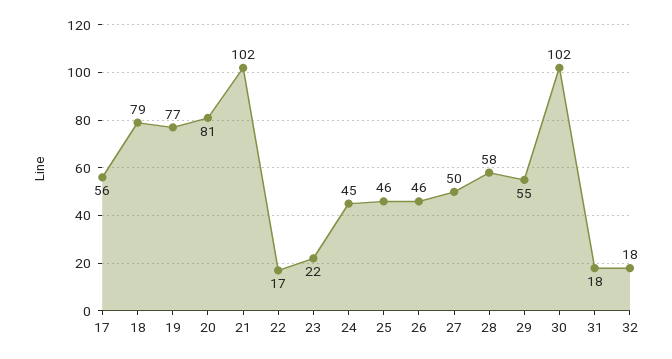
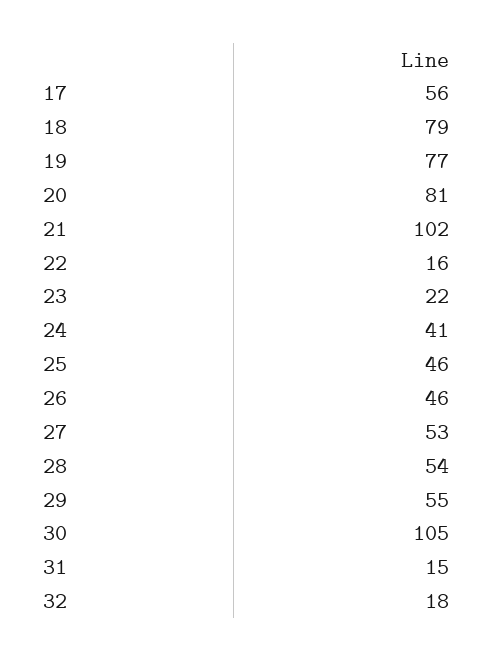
  {
    "17": 56,
    "18": 79,
    "19": 77,
    "20": 81,
    "21": 102,
-   "22": 17,
+   "22": 16,
    "23": 22,
-   "24": 45,
+   "24": 41,
    "25": 46,
    "26": 46,
-   "27": 50,
+   "27": 53,
-   "28": 58,
+   "28": 54,
    "29": 55,
-   "30": 102,
+   "30": 105,
-   "31": 18,
+   "31": 15,
    "32": 18
  }

